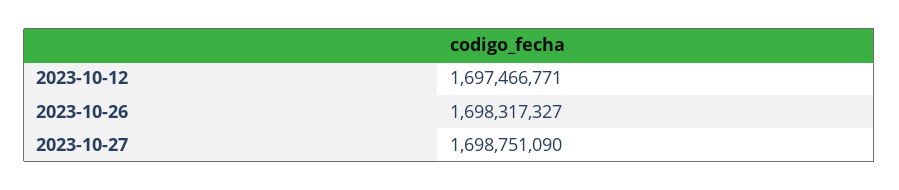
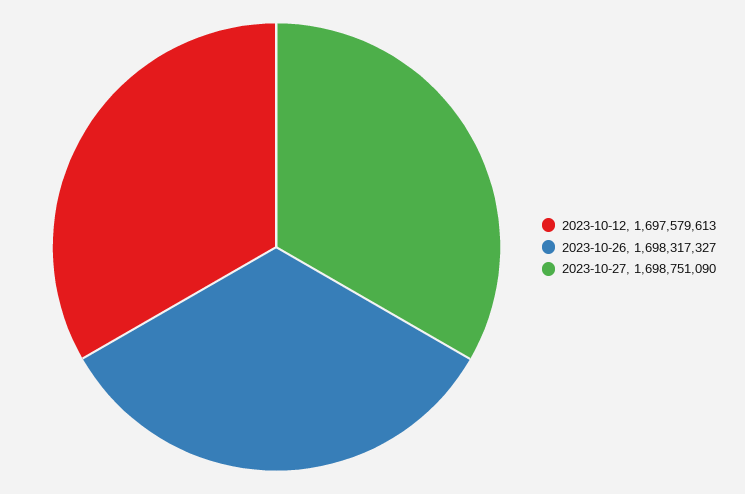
  {
-   "2023-10-12": 1697466771,
+   "2023-10-12": 1697579613,
    "2023-10-26": 1698317327,
    "2023-10-27": 1698751090
  }

